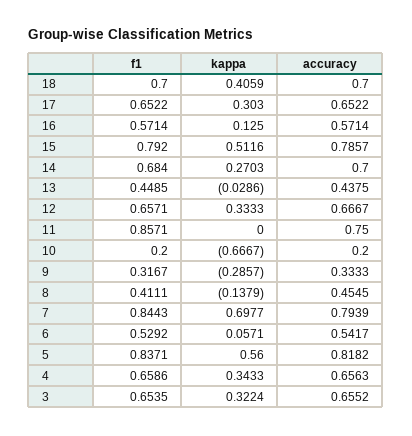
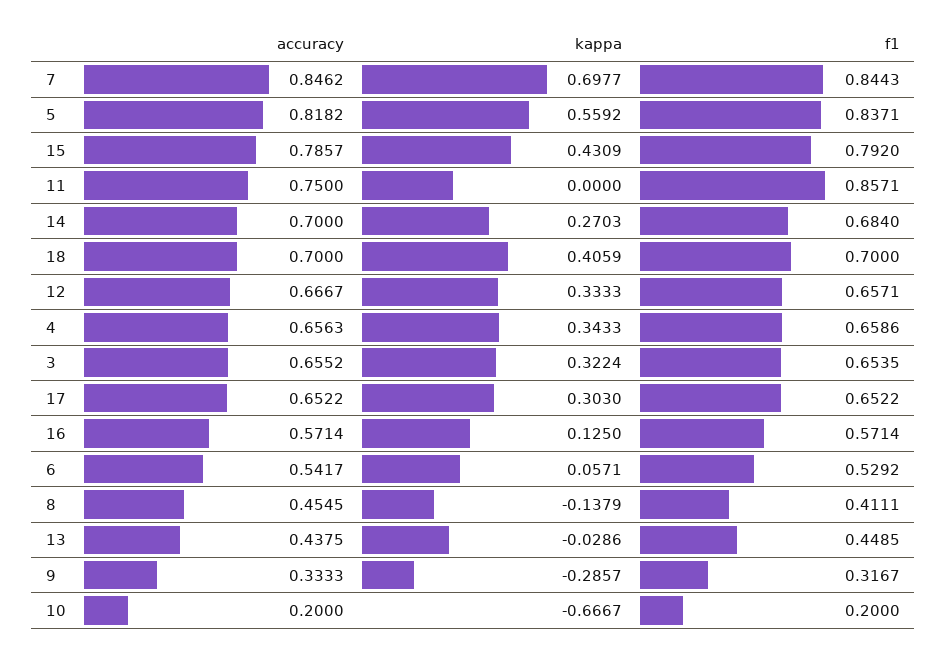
  {
    "f1": {
      "18": 0.7,
      "17": 0.6522,
      "16": 0.5714,
      "15": 0.792,
      "14": 0.684,
      "13": 0.4485,
      "12": 0.6571,
      "11": 0.8571,
      "10": 0.2,
      "9": 0.3167,
      "8": 0.4111,
      "7": 0.8443,
      "6": 0.5292,
      "5": 0.8371,
      "4": 0.6586,
      "3": 0.6535
    },
    "kappa": {
      "18": 0.4059,
      "17": 0.303,
      "16": 0.125,
-     "15": 0.5116,
+     "15": 0.4309,
      "14": 0.2703,
      "13": -0.0286,
      "12": 0.3333,
      "11": 0,
      "10": -0.6667,
      "9": -0.2857,
      "8": -0.1379,
      "7": 0.6977,
      "6": 0.0571,
-     "5": 0.56,
+     "5": 0.5592,
      "4": 0.3433,
      "3": 0.3224
    },
    "accuracy": {
      "18": 0.7,
      "17": 0.6522,
      "16": 0.5714,
      "15": 0.7857,
      "14": 0.7,
      "13": 0.4375,
      "12": 0.6667,
      "11": 0.75,
      "10": 0.2,
      "9": 0.3333,
      "8": 0.4545,
-     "7": 0.7939,
+     "7": 0.8462,
      "6": 0.5417,
      "5": 0.8182,
      "4": 0.6563,
      "3": 0.6552
    }
  }

